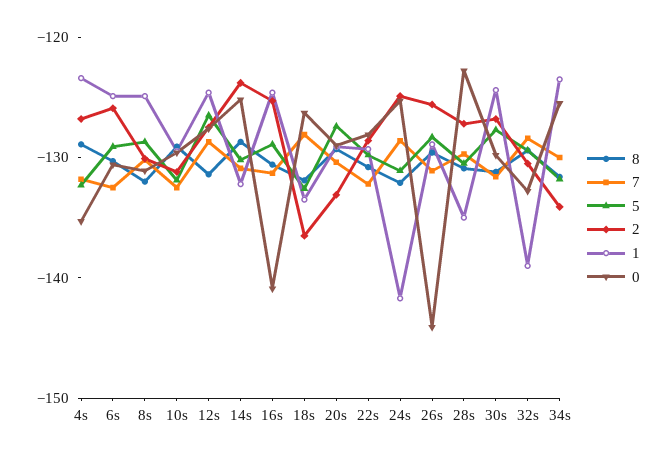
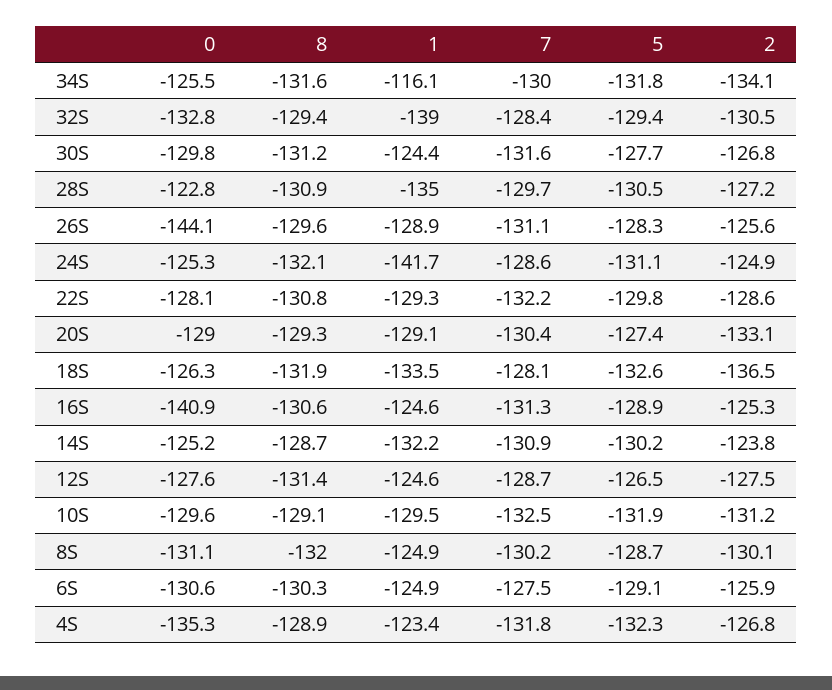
  {
    "8": {
      "4s": -128.9,
      "6s": -130.3,
      "8s": -132,
      "10s": -129.1,
      "12s": -131.4,
      "14s": -128.7,
      "16s": -130.6,
      "18s": -131.9,
      "20s": -129.3,
      "22s": -130.8,
      "24s": -132.1,
      "26s": -129.6,
      "28s": -130.9,
      "30s": -131.2,
      "32s": -129.4,
      "34s": -131.6
    },
    "7": {
      "4s": -131.8,
-     "6s": -132,
+     "6s": -127.5,
      "8s": -130.2,
      "10s": -132.5,
      "12s": -128.7,
      "14s": -130.9,
      "16s": -131.3,
      "18s": -128.1,
      "20s": -130.4,
      "22s": -132.2,
      "24s": -128.6,
      "26s": -131.1,
      "28s": -129.7,
      "30s": -131.6,
      "32s": -128.4,
      "34s": -130
    },
    "5": {
      "4s": -132.3,
      "6s": -129.1,
      "8s": -128.7,
      "10s": -131.9,
      "12s": -126.5,
      "14s": -130.2,
      "16s": -128.9,
      "18s": -132.6,
      "20s": -127.4,
      "22s": -129.8,
      "24s": -131.1,
      "26s": -128.3,
      "28s": -130.5,
      "30s": -127.7,
      "32s": -129.4,
      "34s": -131.8
    },
    "2": {
      "4s": -126.8,
      "6s": -125.9,
      "8s": -130.1,
      "10s": -131.2,
      "12s": -127.5,
      "14s": -123.8,
      "16s": -125.3,
      "18s": -136.5,
      "20s": -133.1,
      "22s": -128.6,
      "24s": -124.9,
      "26s": -125.6,
      "28s": -127.2,
      "30s": -126.8,
      "32s": -130.5,
      "34s": -134.1
    },
    "1": {
      "4s": -123.4,
      "6s": -124.9,
      "8s": -124.9,
      "10s": -129.5,
      "12s": -124.6,
      "14s": -132.2,
      "16s": -124.6,
      "18s": -133.5,
      "20s": -129.1,
      "22s": -129.3,
      "24s": -141.7,
      "26s": -128.9,
      "28s": -135,
      "30s": -124.4,
      "32s": -139,
-     "34s": -124
+     "34s": -116.1
    },
    "0": {
      "4s": -135.3,
      "6s": -130.6,
      "8s": -131.1,
      "10s": -129.6,
      "12s": -127.6,
      "14s": -125.2,
      "16s": -140.9,
      "18s": -126.3,
      "20s": -129,
      "22s": -128.1,
      "24s": -125.3,
      "26s": -144.1,
      "28s": -122.8,
      "30s": -129.8,
      "32s": -132.8,
      "34s": -125.5
    }
  }

